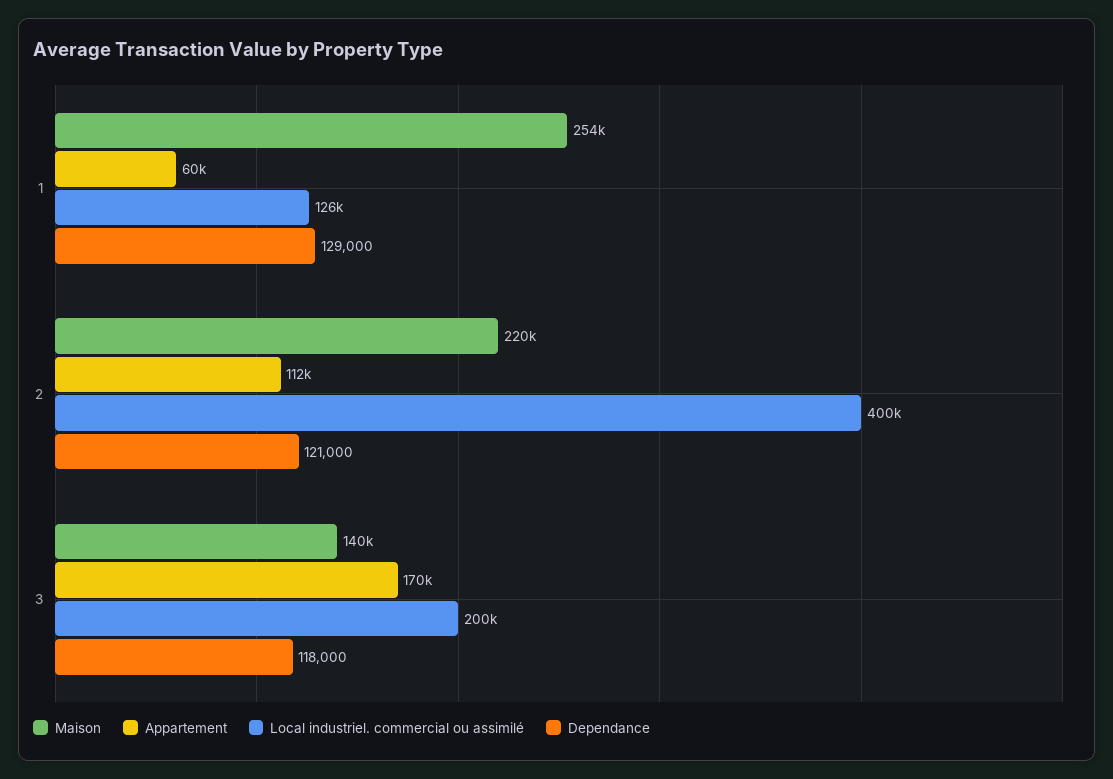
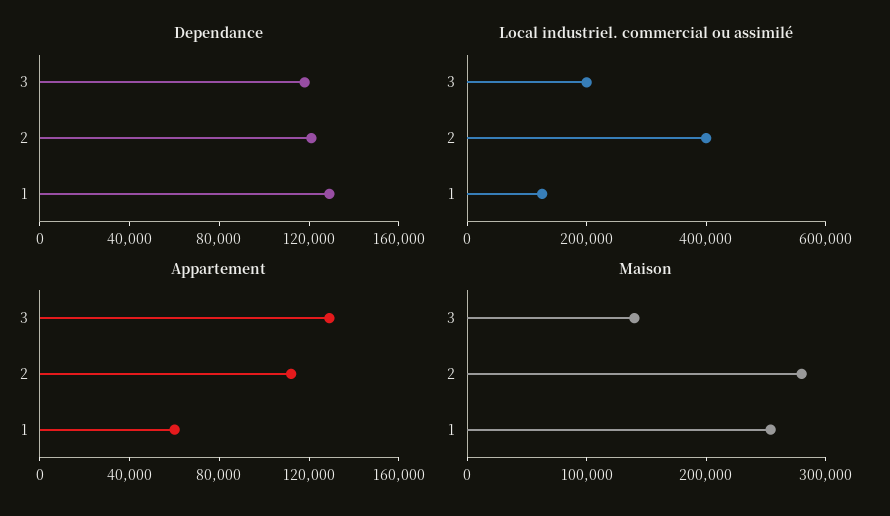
  {
    "Maison": {
      "1": 254000,
-     "2": 220000,
+     "2": 280000,
      "3": 140000
    },
    "Appartement": {
      "1": 60000,
      "2": 112000,
-     "3": 170000
+     "3": 130000
    },
    "Local industriel. commercial ou assimilé": {
      "1": 126000,
      "2": 400000,
      "3": 200000
    },
    "Dependance": {
      "1": 129000,
      "2": 121000,
      "3": 118000
    }
  }

